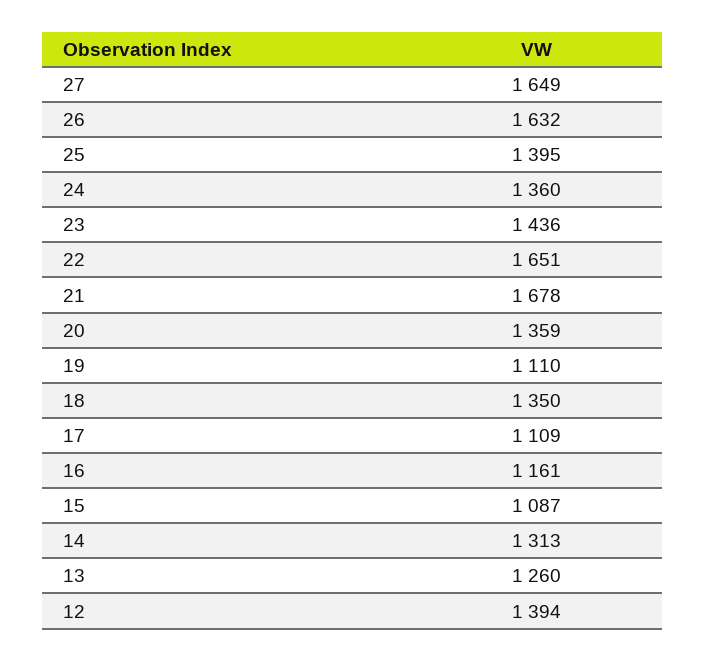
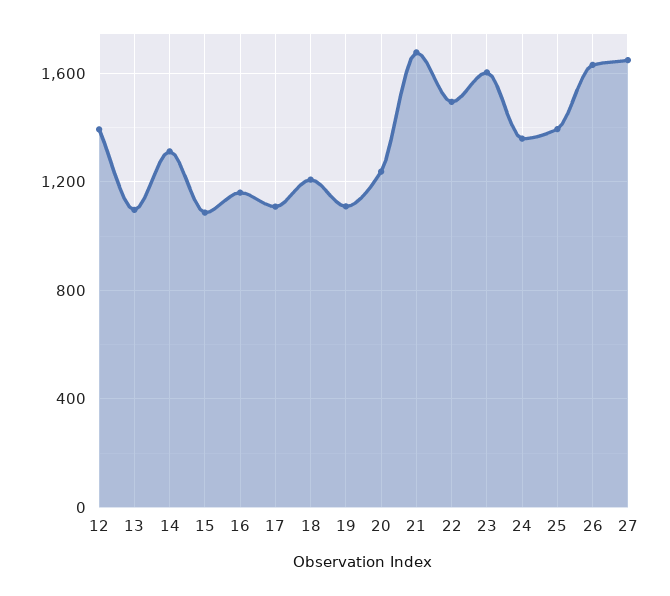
  {
    "27": 1649,
    "26": 1632,
    "25": 1395,
    "24": 1360,
-   "23": 1436,
+   "23": 1600,
-   "22": 1651,
+   "22": 1500,
    "21": 1678,
-   "20": 1359,
+   "20": 1250,
    "19": 1110,
-   "18": 1350,
+   "18": 1200,
    "17": 1109,
    "16": 1161,
    "15": 1087,
    "14": 1313,
-   "13": 1260,
+   "13": 1100,
    "12": 1394
  }

